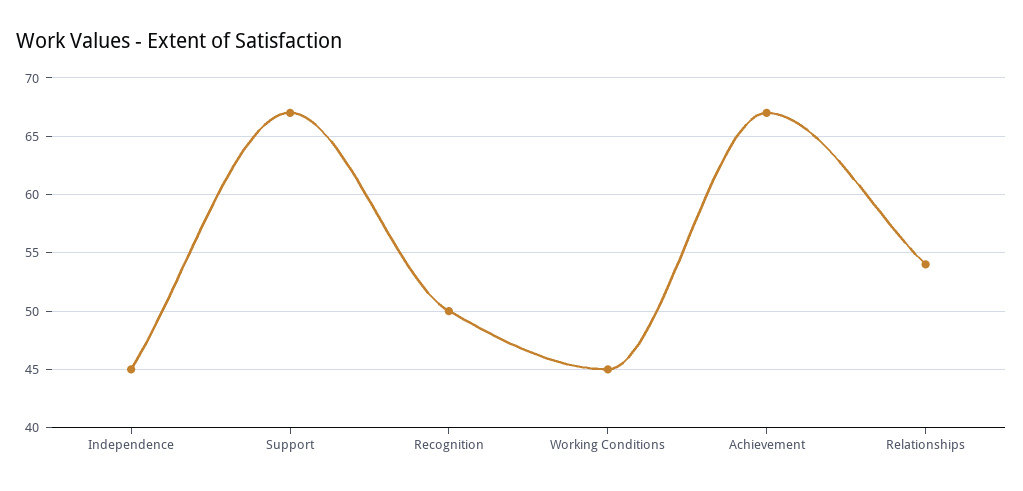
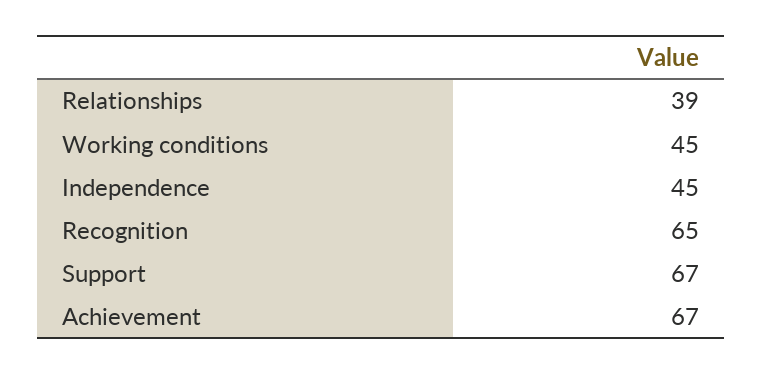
  {
    "Independence": 45,
    "Support": 67,
-   "Recognition": 50,
+   "Recognition": 65,
    "Working Conditions": 45,
    "Achievement": 67,
-   "Relationships": 54
+   "Relationships": 39
  }

